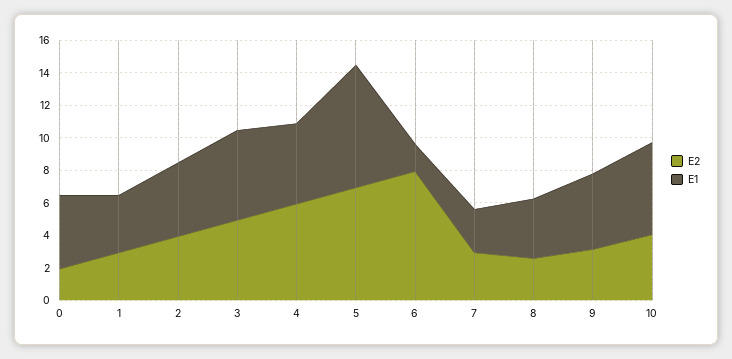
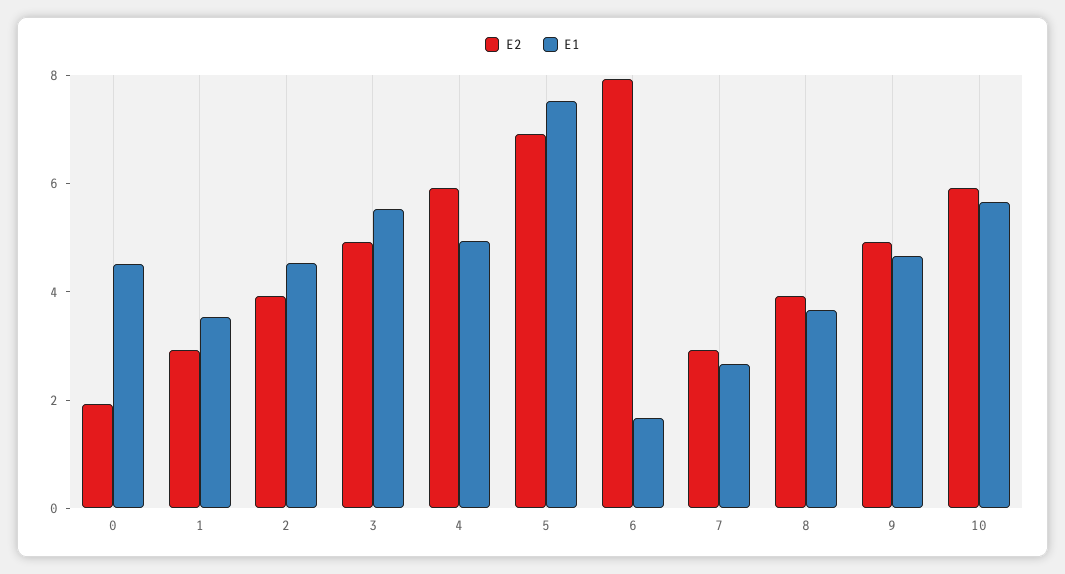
  {
    "E2": {
      "0": 2,
      "1": 3,
      "2": 4,
      "3": 5,
      "4": 6,
      "5": 7,
      "6": 8,
      "7": 3,
-     "8": 2.5,
+     "8": 4,
-     "9": 3,
+     "9": 5,
-     "10": 4
+     "10": 6
    },
    "E1": {
      "0": 4.5,
      "1": 3.5,
      "2": 4.5,
      "3": 5.5,
      "4": 5,
      "5": 7.5,
      "6": 1.5,
      "7": 2.5,
      "8": 3.5,
      "9": 4.5,
      "10": 5.5
    }
  }

